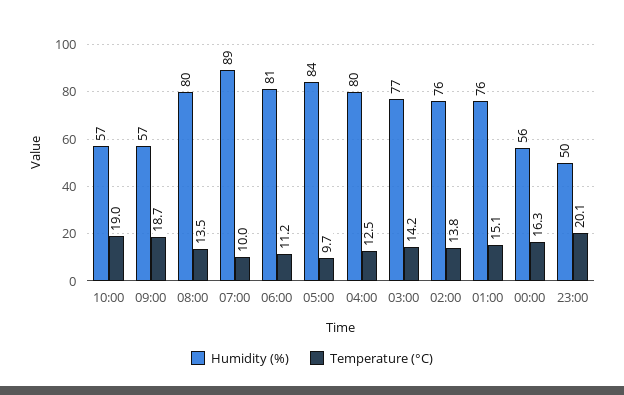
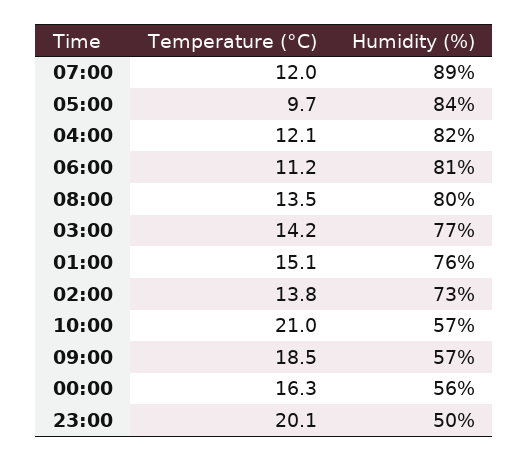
  {
    "Humidity (%)": {
      "10:00": 57,
      "09:00": 57,
      "08:00": 80,
      "07:00": 89,
      "06:00": 81,
      "05:00": 84,
-     "04:00": 80,
+     "04:00": 82,
      "03:00": 77,
-     "02:00": 76,
+     "02:00": 73,
      "01:00": 76,
      "00:00": 56,
      "23:00": 50
    },
    "Temperature (°C)": {
-     "10:00": 19,
+     "10:00": 21,
-     "09:00": 18.7,
+     "09:00": 18.5,
      "08:00": 13.5,
-     "07:00": 10,
+     "07:00": 12,
      "06:00": 11.2,
      "05:00": 9.7,
-     "04:00": 12.5,
+     "04:00": 12.1,
      "03:00": 14.2,
      "02:00": 13.8,
      "01:00": 15.1,
      "00:00": 16.3,
      "23:00": 20.1
    }
  }

